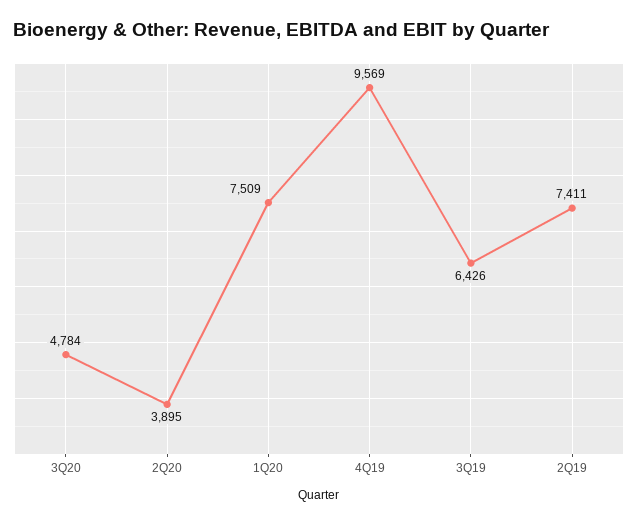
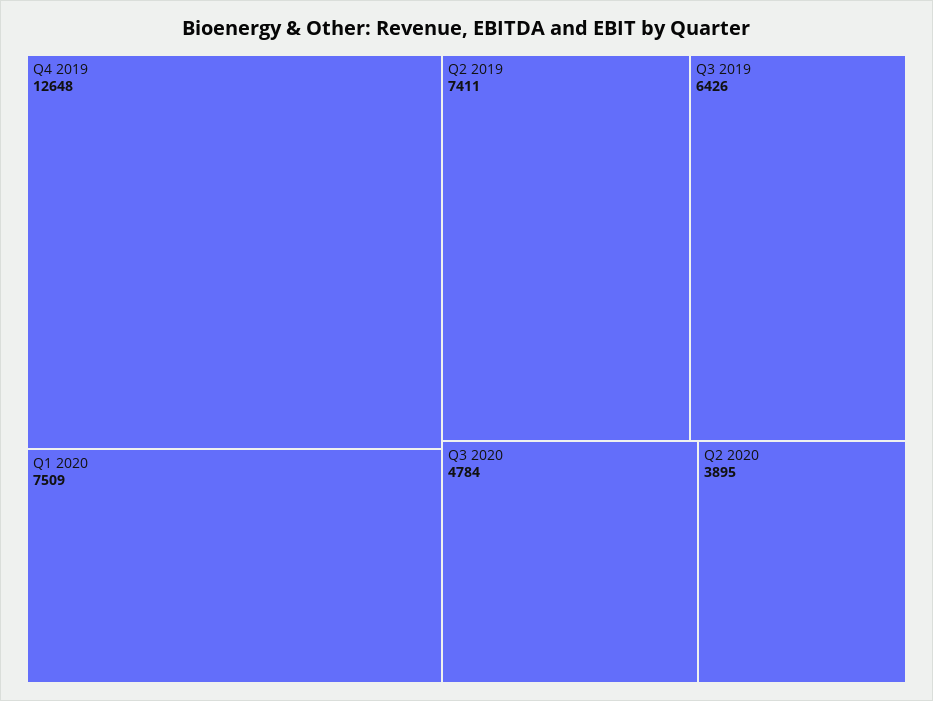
  {
    "3Q20": 4784,
    "2Q20": 3895,
    "1Q20": 7509,
-   "4Q19": 9569,
+   "4Q19": 12648,
    "3Q19": 6426,
    "2Q19": 7411
  }

